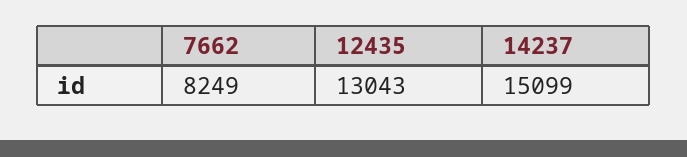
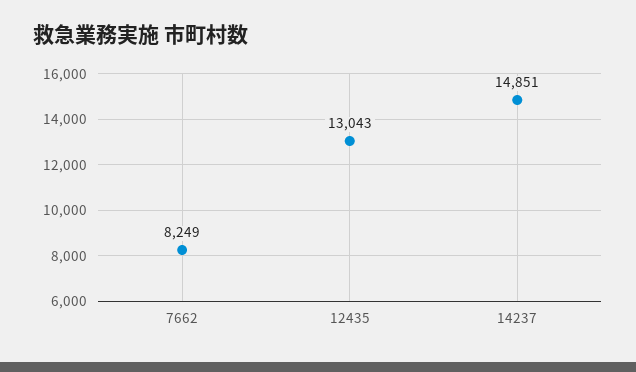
  {
    "7662": 8249,
    "12435": 13043,
-   "14237": 15099
+   "14237": 14851
  }

